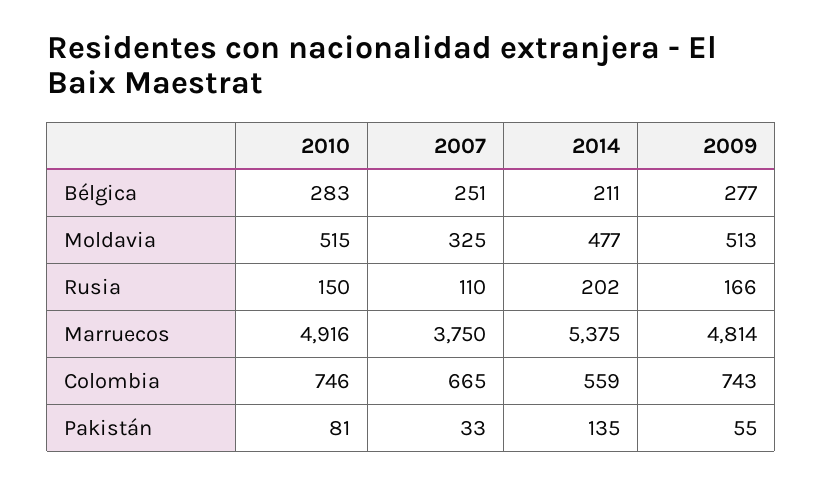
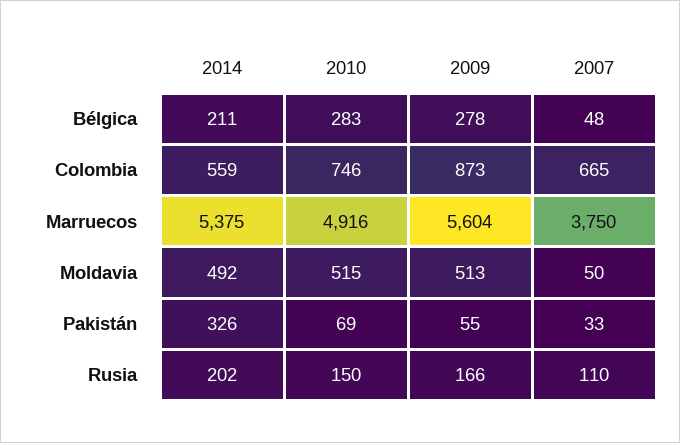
  {
    "2010": {
      "Bélgica": 283,
      "Moldavia": 515,
      "Rusia": 150,
      "Marruecos": 4916,
      "Colombia": 746,
-     "Pakistán": 81
+     "Pakistán": 69
    },
    "2007": {
-     "Bélgica": 251,
+     "Bélgica": 48,
-     "Moldavia": 325,
+     "Moldavia": 50,
      "Rusia": 110,
      "Marruecos": 3750,
      "Colombia": 665,
      "Pakistán": 33
    },
    "2014": {
      "Bélgica": 211,
-     "Moldavia": 477,
+     "Moldavia": 492,
      "Rusia": 202,
      "Marruecos": 5375,
      "Colombia": 559,
-     "Pakistán": 135
+     "Pakistán": 326
    },
    "2009": {
-     "Bélgica": 277,
+     "Bélgica": 278,
      "Moldavia": 513,
      "Rusia": 166,
-     "Marruecos": 4814,
+     "Marruecos": 5604,
-     "Colombia": 743,
+     "Colombia": 873,
      "Pakistán": 55
    }
  }

